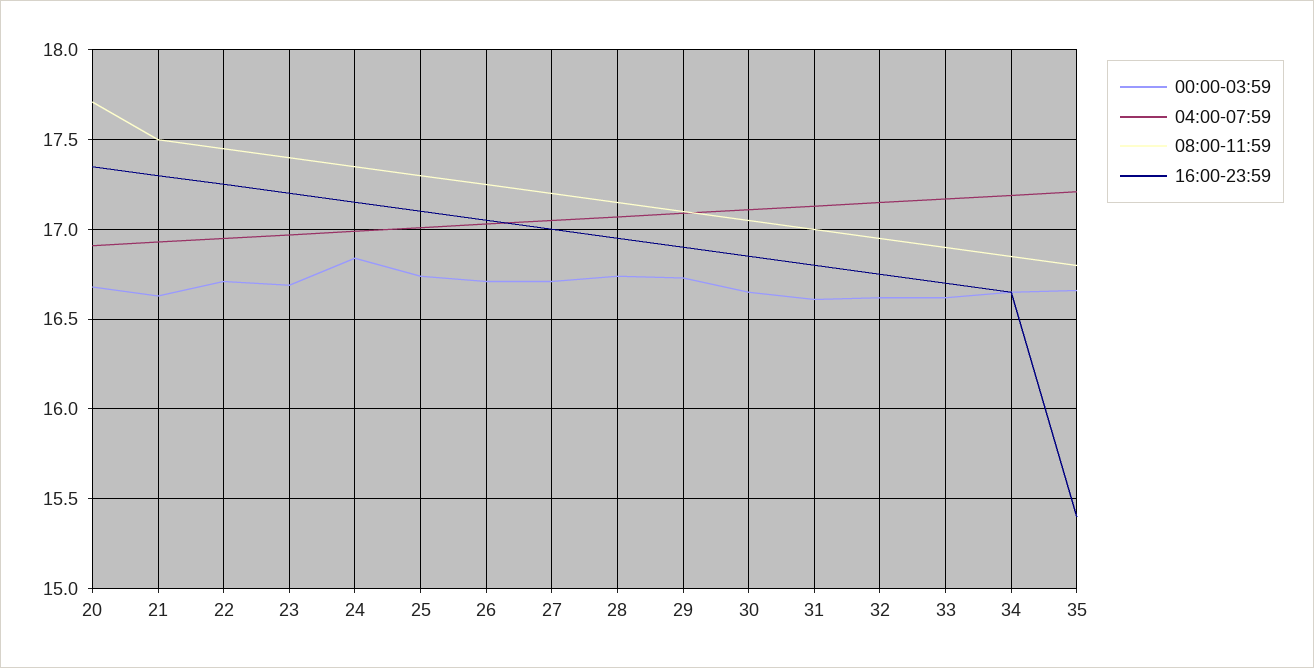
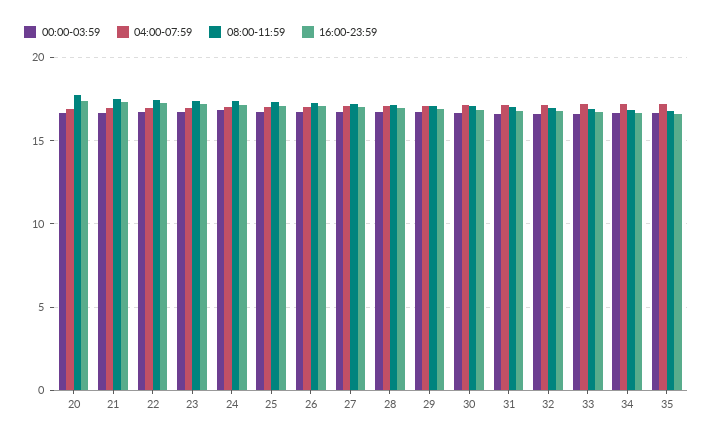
  {
    "00:00-03:59": {
      "20": 16.7,
      "21": 16.65,
      "22": 16.7,
      "23": 16.7,
      "24": 16.85,
      "25": 16.75,
      "26": 16.7,
      "27": 16.7,
      "28": 16.75,
      "29": 16.75,
      "30": 16.65,
      "31": 16.6,
      "32": 16.6,
      "33": 16.6,
      "34": 16.65,
      "35": 16.65
    },
    "04:00-07:59": {
      "20": 16.9,
      "21": 16.95,
      "22": 16.95,
      "23": 16.95,
      "24": 17,
      "25": 17,
      "26": 17.05,
      "27": 17.05,
      "28": 17.05,
      "29": 17.1,
      "30": 17.1,
      "31": 17.15,
      "32": 17.15,
      "33": 17.15,
      "34": 17.2,
      "35": 17.2
    },
    "08:00-11:59": {
      "20": 17.7,
      "21": 17.5,
      "22": 17.45,
      "23": 17.4,
      "24": 17.35,
      "25": 17.3,
      "26": 17.25,
      "27": 17.2,
      "28": 17.15,
      "29": 17.1,
      "30": 17.05,
      "31": 17,
      "32": 16.95,
      "33": 16.9,
      "34": 16.85,
      "35": 16.8
    },
    "16:00-23:59": {
      "20": 17.35,
      "21": 17.3,
      "22": 17.25,
      "23": 17.2,
      "24": 17.15,
      "25": 17.1,
      "26": 17.05,
      "27": 17,
      "28": 16.95,
      "29": 16.9,
      "30": 16.85,
      "31": 16.8,
      "32": 16.75,
      "33": 16.7,
      "34": 16.65,
-     "35": 15.4
+     "35": 16.5
    }
  }

